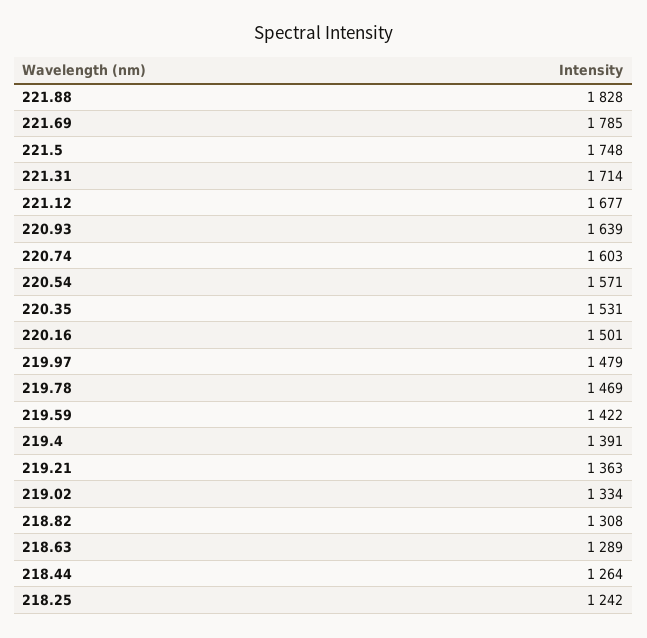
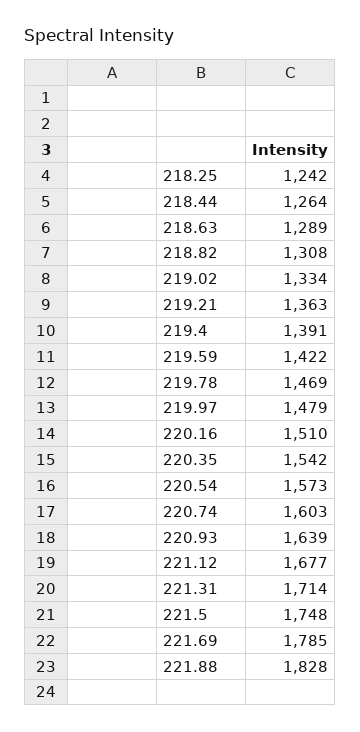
  {
    "221.88": 1828,
    "221.69": 1785,
    "221.5": 1748,
    "221.31": 1714,
    "221.12": 1677,
    "220.93": 1639,
    "220.74": 1603,
-   "220.54": 1571,
+   "220.54": 1573,
-   "220.35": 1531,
+   "220.35": 1542,
-   "220.16": 1501,
+   "220.16": 1510,
    "219.97": 1479,
    "219.78": 1469,
    "219.59": 1422,
    "219.4": 1391,
    "219.21": 1363,
    "219.02": 1334,
    "218.82": 1308,
    "218.63": 1289,
    "218.44": 1264,
    "218.25": 1242
  }

